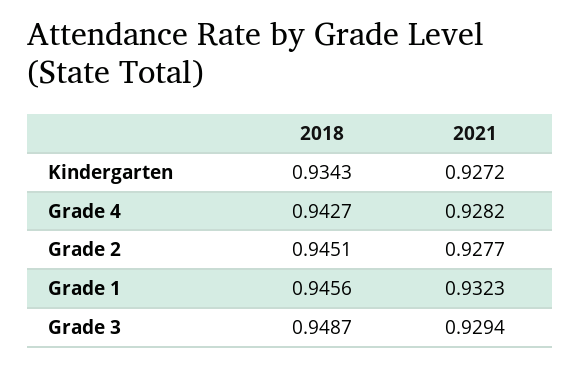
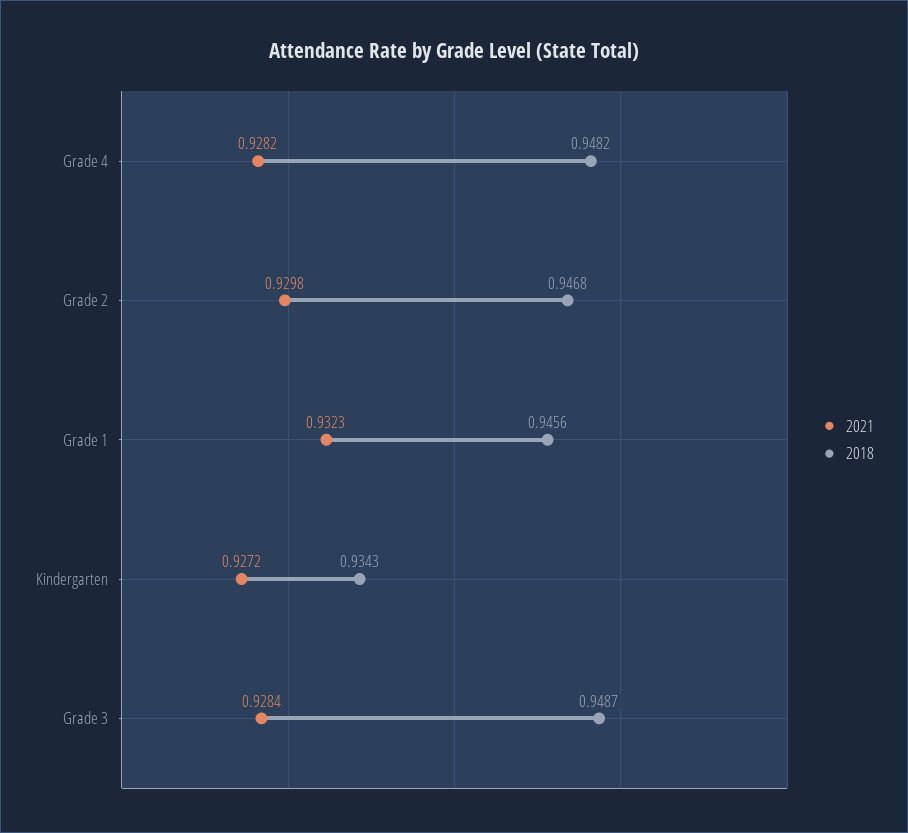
  {
    "2018": {
      "Kindergarten": 0.9343,
-     "Grade 4": 0.9427,
+     "Grade 4": 0.9482,
-     "Grade 2": 0.9451,
+     "Grade 2": 0.9468,
      "Grade 1": 0.9456,
      "Grade 3": 0.9487
    },
    "2021": {
      "Kindergarten": 0.9272,
      "Grade 4": 0.9282,
-     "Grade 2": 0.9277,
+     "Grade 2": 0.9298,
      "Grade 1": 0.9323,
-     "Grade 3": 0.9294
+     "Grade 3": 0.9284
    }
  }

